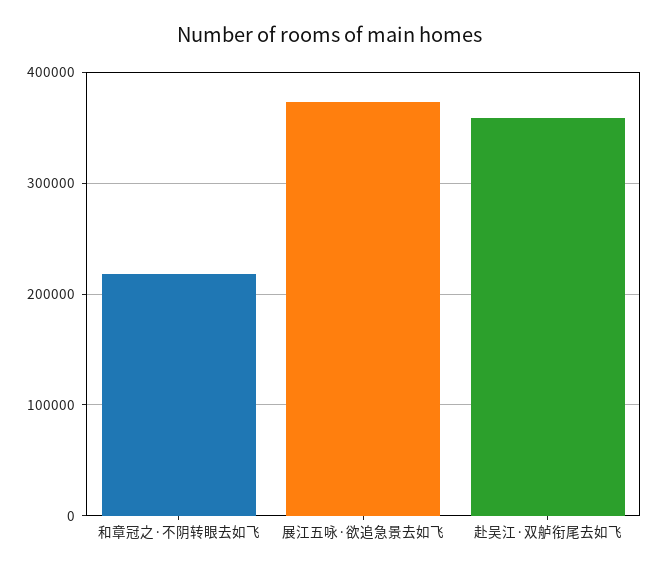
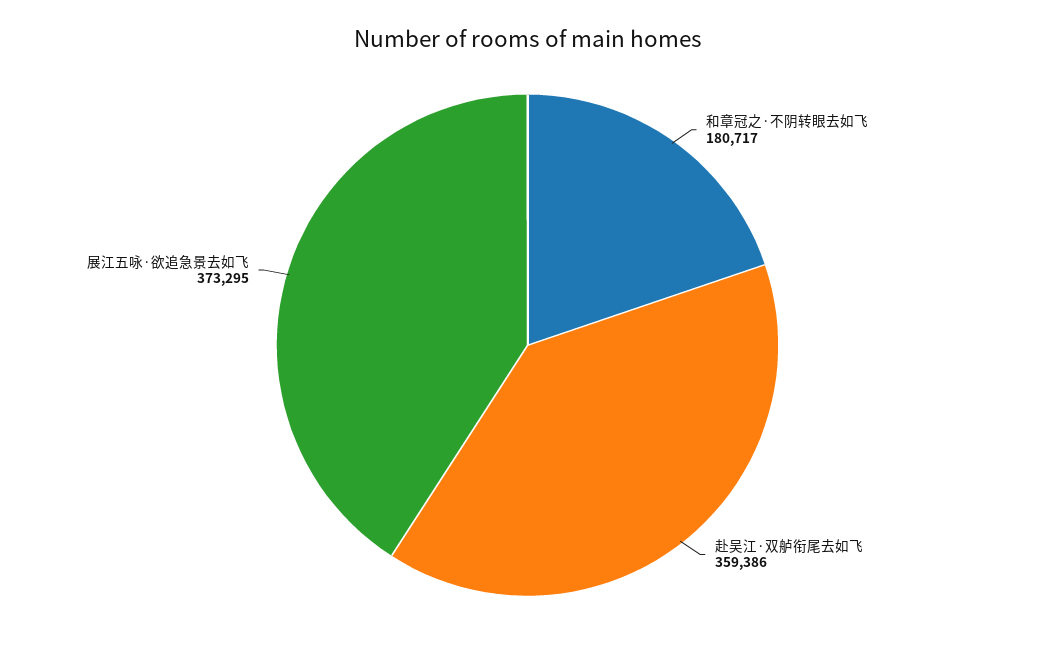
  {
-   "和章冠之·不阴转眼去如飞": 220000,
+   "和章冠之·不阴转眼去如飞": 180717,
    "展江五咏·欲追急景去如飞": 373295,
    "赴吴江·双舻衔尾去如飞": 359386
  }

